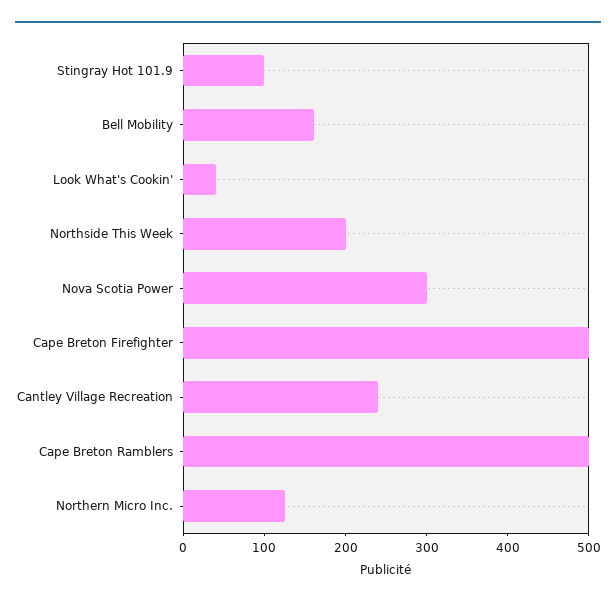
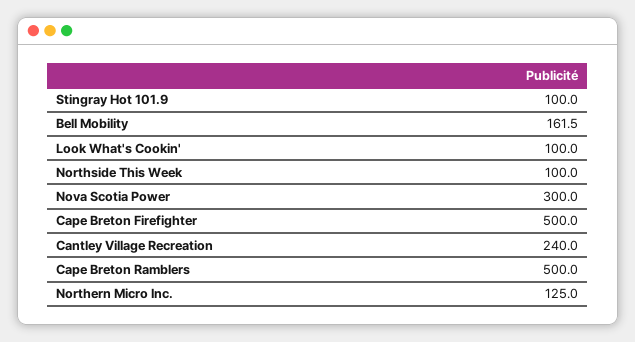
  {
    "Stingray Hot 101.9": 100,
    "Bell Mobility": 161.5,
-   "Look What's Cookin'": 40,
+   "Look What's Cookin'": 100,
-   "Northside This Week": 200,
+   "Northside This Week": 100,
    "Nova Scotia Power": 300,
    "Cape Breton Firefighter": 500,
    "Cantley Village Recreation": 240,
    "Cape Breton Ramblers": 500,
    "Northern Micro Inc.": 125
  }

